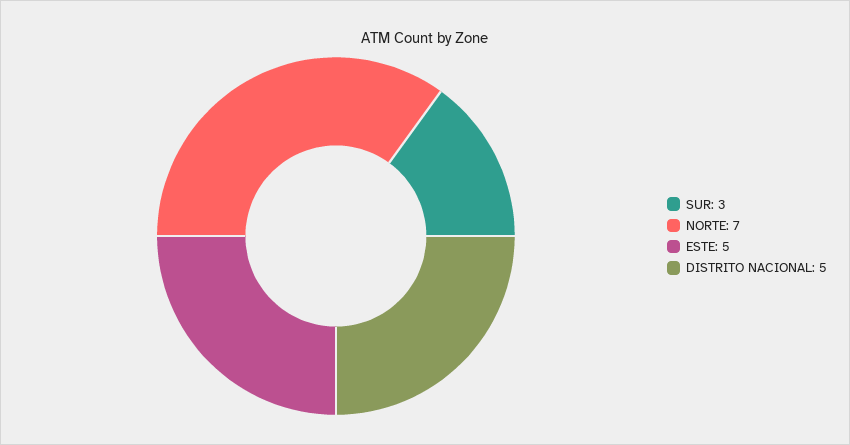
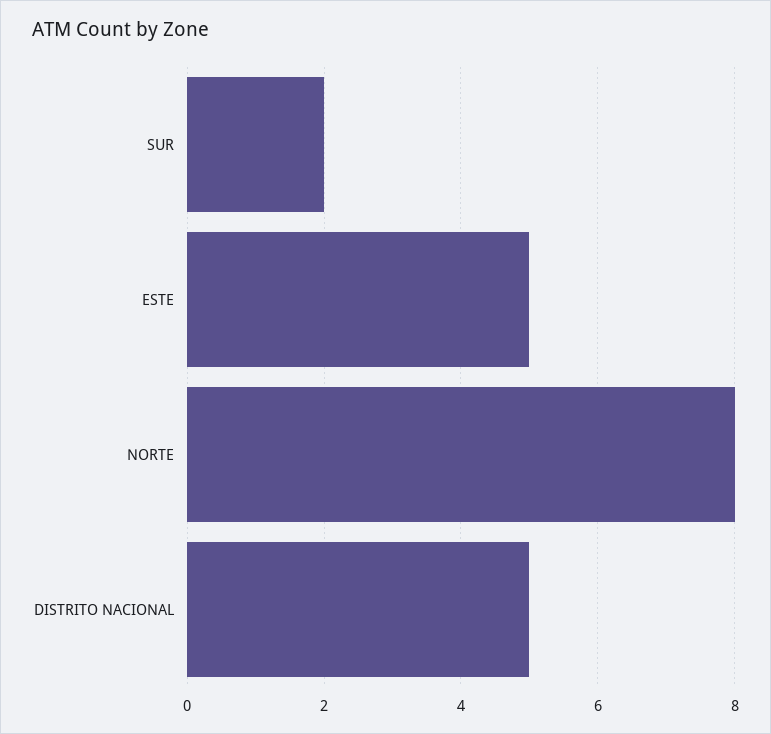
  {
-   "SUR": 3,
+   "SUR": 2,
-   "NORTE": 7,
+   "NORTE": 8,
    "ESTE": 5,
    "DISTRITO NACIONAL": 5
  }

